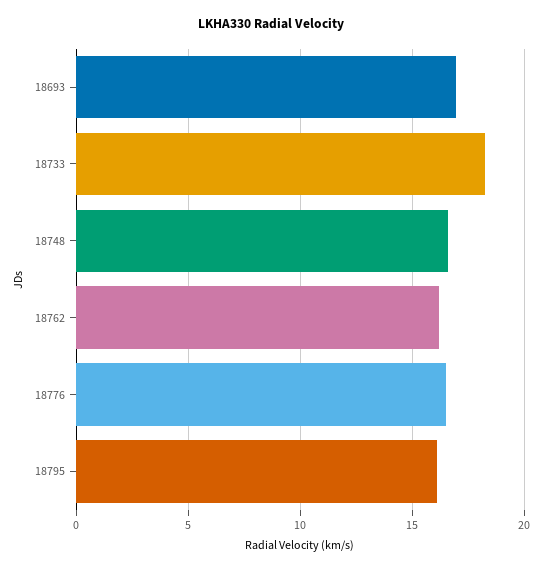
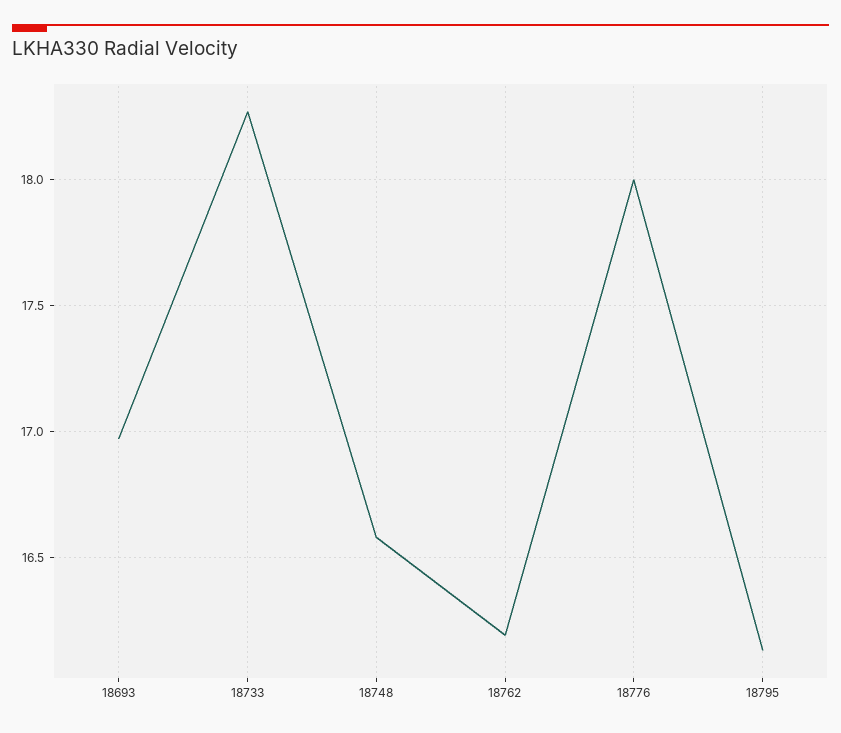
  {
    "18693": 16.95,
    "18733": 18.25,
    "18748": 16.6,
    "18762": 16.2,
-   "18776": 16.5,
+   "18776": 18,
    "18795": 16.15
  }

